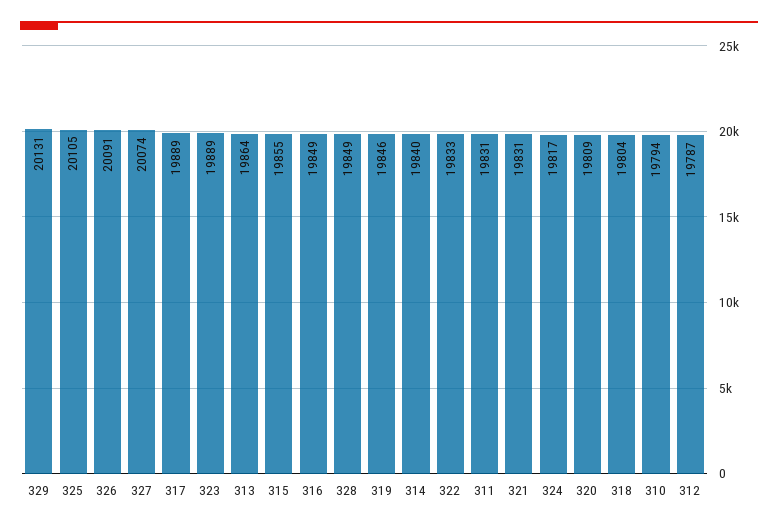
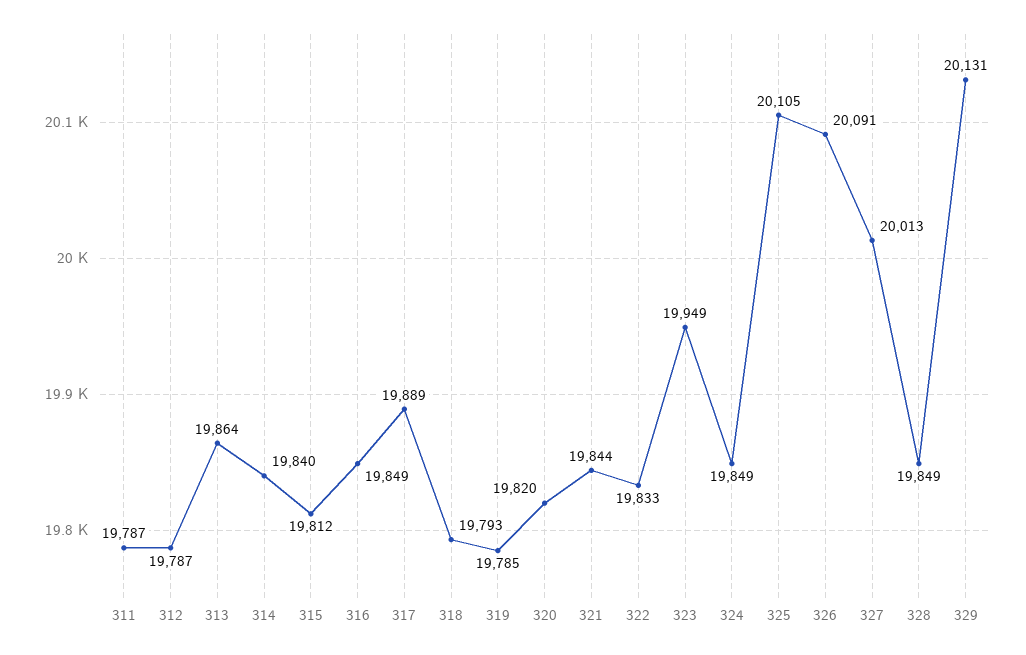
  {
    "329": 20131,
    "325": 20105,
    "326": 20091,
-   "327": 20074,
+   "327": 20013,
    "317": 19889,
-   "323": 19889,
+   "323": 19949,
    "313": 19864,
-   "315": 19855,
+   "315": 19812,
    "316": 19849,
    "328": 19849,
-   "319": 19846,
+   "319": 19785,
    "314": 19840,
    "322": 19833,
-   "311": 19831,
+   "311": 19787,
-   "321": 19831,
+   "321": 19844,
-   "324": 19817,
+   "324": 19849,
-   "320": 19809,
+   "320": 19820,
-   "318": 19804,
+   "318": 19793,
-   "310": 19794,
    "312": 19787
  }

